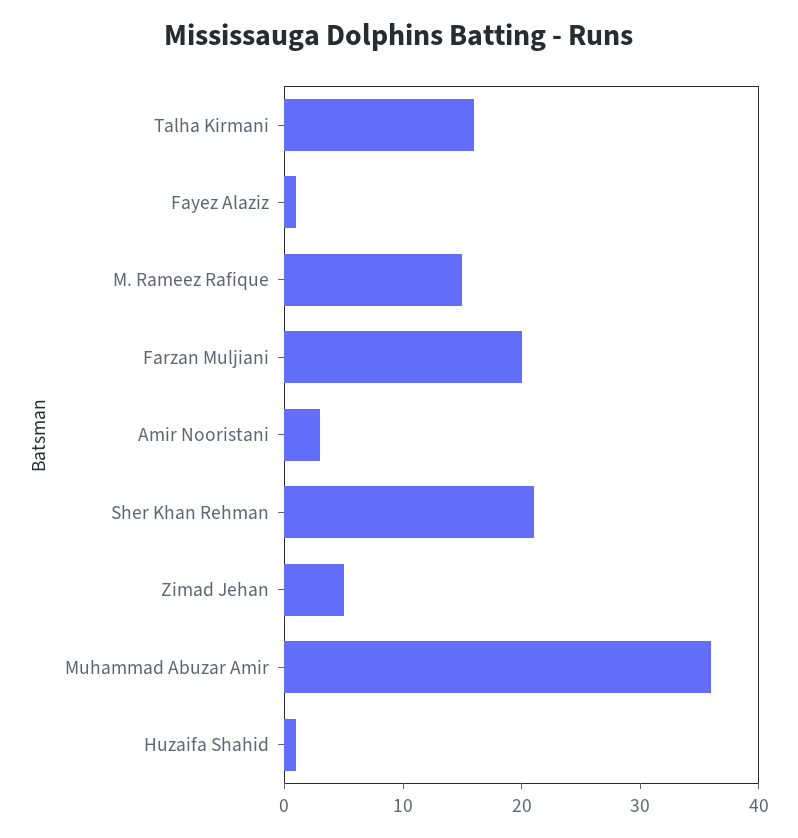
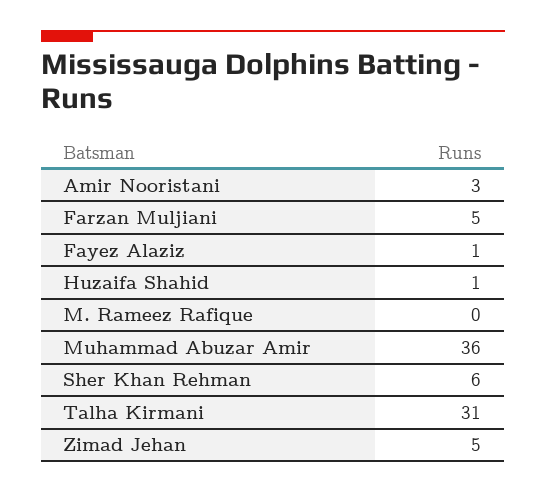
  {
-   "Talha Kirmani": 16,
+   "Talha Kirmani": 31,
    "Fayez Alaziz": 1,
-   "M. Rameez Rafique": 15,
+   "M. Rameez Rafique": 0,
-   "Farzan Muljiani": 20,
+   "Farzan Muljiani": 5,
    "Amir Nooristani": 3,
-   "Sher Khan Rehman": 21,
+   "Sher Khan Rehman": 6,
    "Zimad Jehan": 5,
    "Muhammad Abuzar Amir": 36,
    "Huzaifa Shahid": 1
  }

